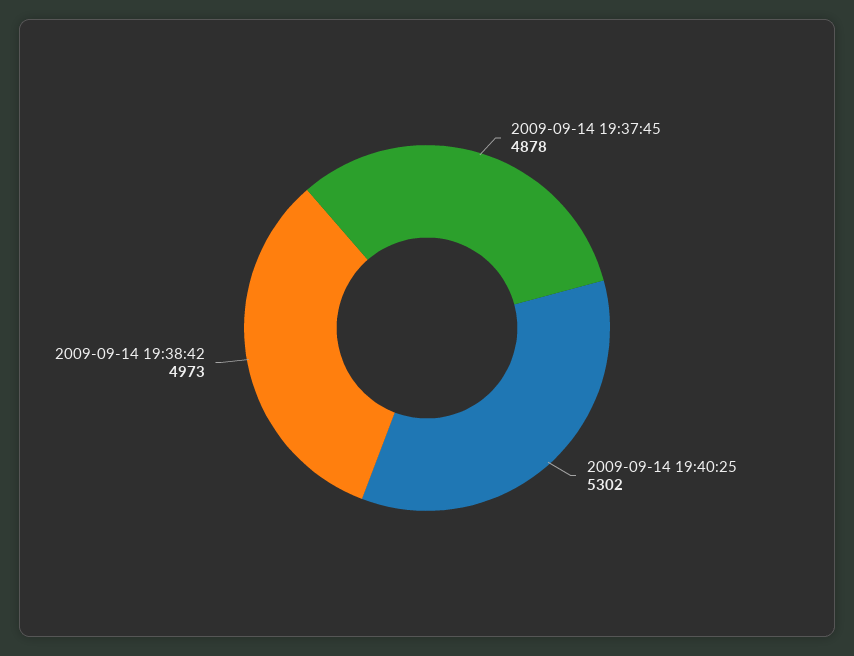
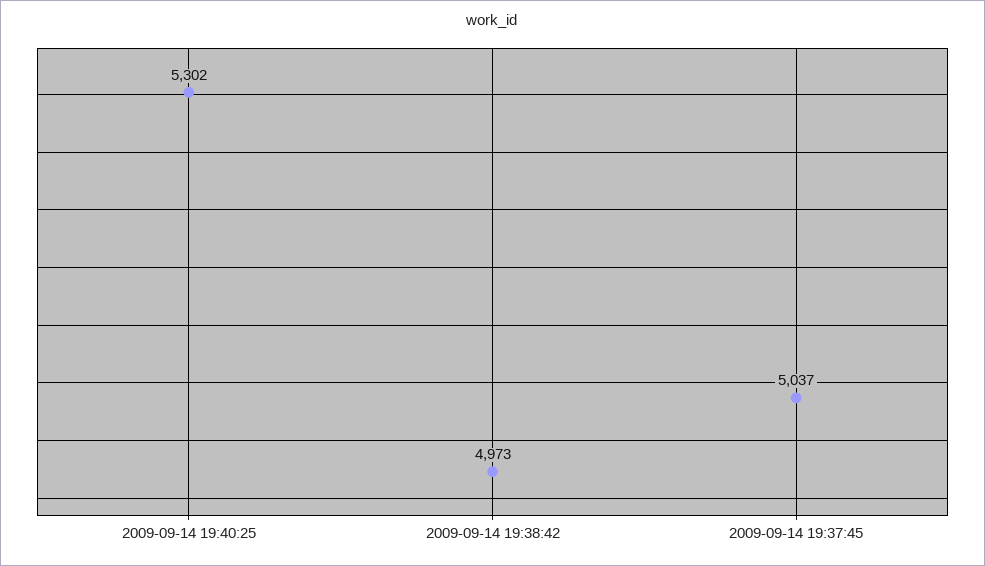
  {
-   "2009-09-14 19:37:45": 4878,
+   "2009-09-14 19:37:45": 5037,
    "2009-09-14 19:40:25": 5302,
    "2009-09-14 19:38:42": 4973
  }

